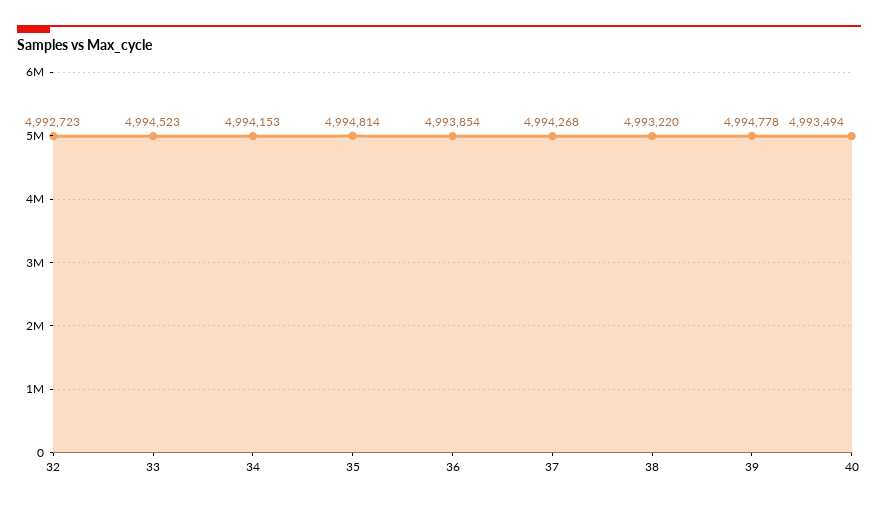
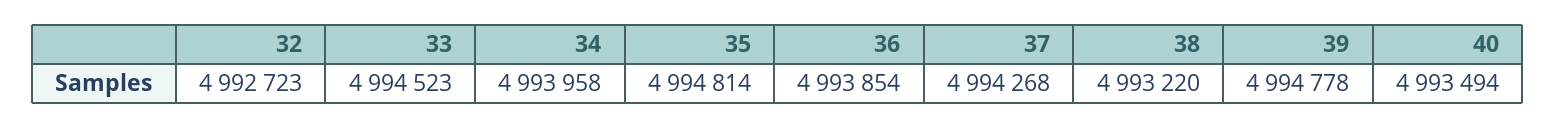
  {
    "32": 4992723,
    "33": 4994523,
-   "34": 4994153,
+   "34": 4993958,
    "35": 4994814,
    "36": 4993854,
    "37": 4994268,
    "38": 4993220,
    "39": 4994778,
    "40": 4993494
  }

